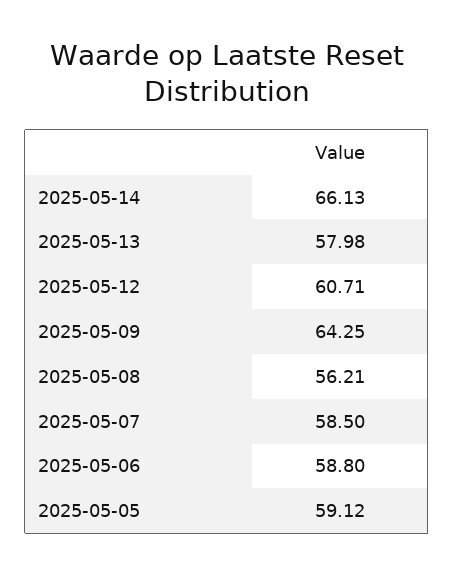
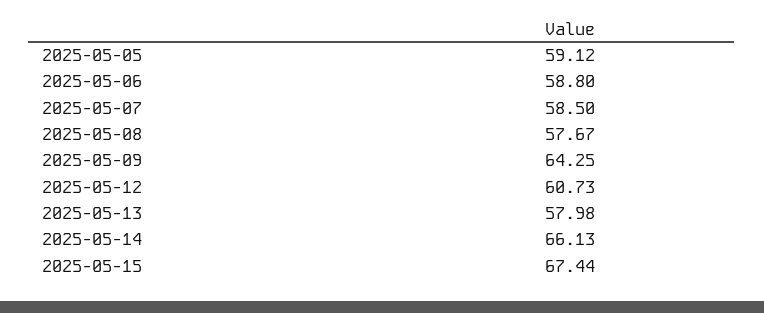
  {
    "2025-05-14": 66.13,
    "2025-05-13": 57.98,
-   "2025-05-12": 60.71,
+   "2025-05-12": 60.73,
    "2025-05-09": 64.25,
-   "2025-05-08": 56.21,
+   "2025-05-08": 57.67,
    "2025-05-07": 58.5,
    "2025-05-06": 58.8,
-   "2025-05-05": 59.12
+   "2025-05-05": 59.12,
+   "2025-05-15": 67.44
  }

